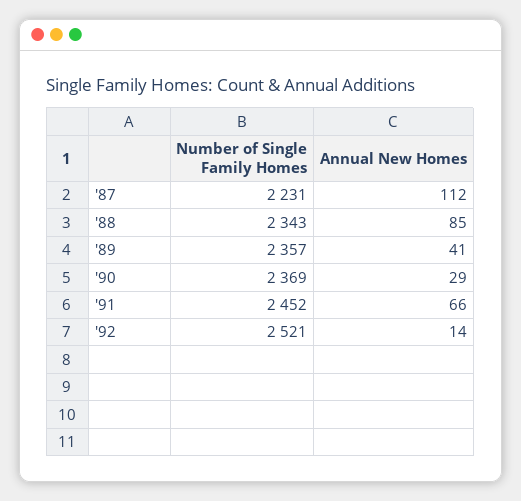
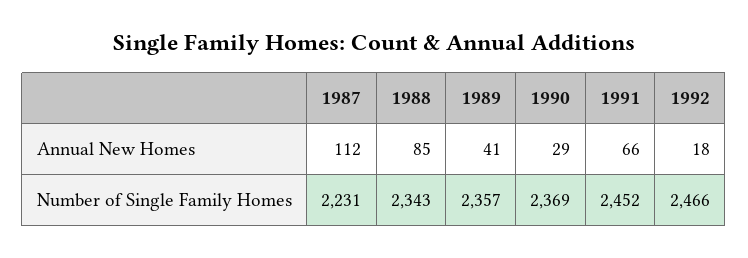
  {
    "Number of Single Family Homes": {
      "'87": 2231,
      "'88": 2343,
      "'89": 2357,
      "'90": 2369,
      "'91": 2452,
-     "'92": 2521
+     "'92": 2466
    },
    "Annual New Homes": {
      "'87": 112,
      "'88": 85,
      "'89": 41,
      "'90": 29,
      "'91": 66,
-     "'92": 14
+     "'92": 18
    }
  }

